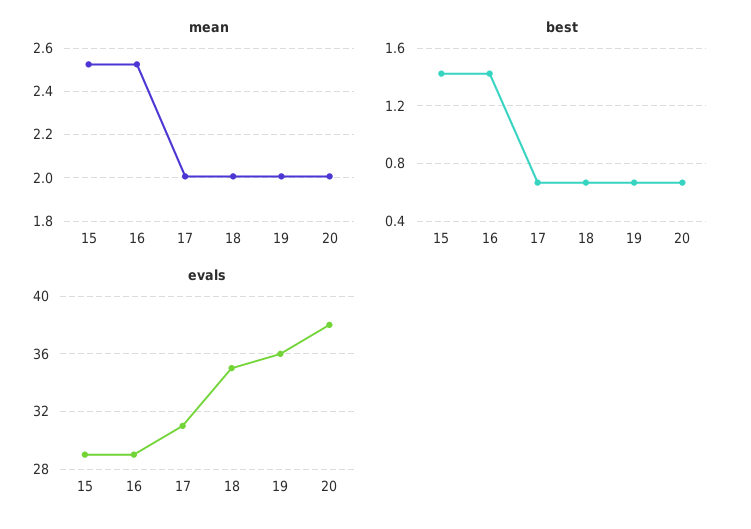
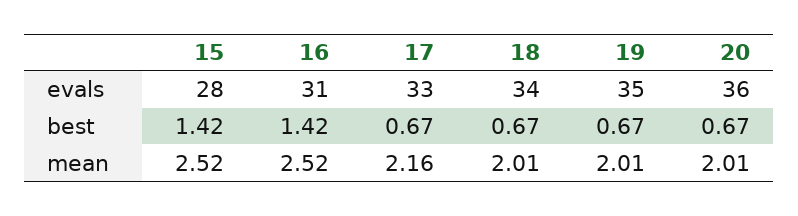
  {
    "mean": {
      "15": 2.52,
      "16": 2.52,
-     "17": 2,
+     "17": 2.16,
      "18": 2.01,
      "19": 2.01,
      "20": 2.01
    },
    "best": {
      "15": 1.42,
      "16": 1.42,
      "17": 0.67,
      "18": 0.67,
      "19": 0.67,
      "20": 0.67
    },
    "evals": {
-     "15": 29,
+     "15": 28,
-     "16": 29,
+     "16": 31,
-     "17": 31,
+     "17": 33,
-     "18": 35,
+     "18": 34,
-     "19": 36,
+     "19": 35,
-     "20": 38
+     "20": 36
    }
  }

